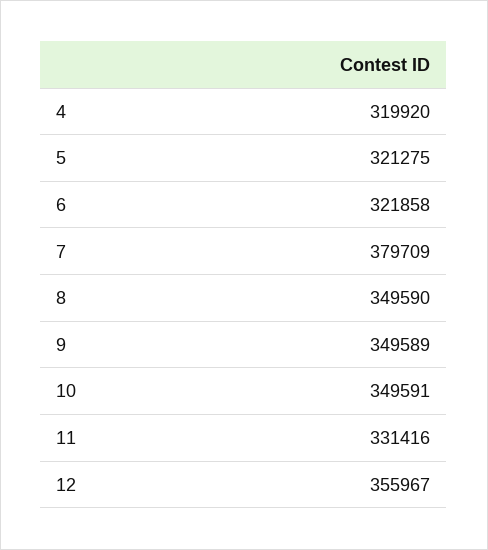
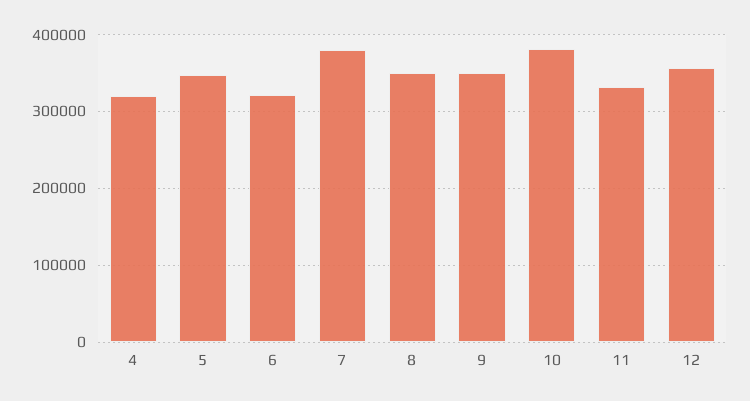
  {
    "4": 319920,
-   "5": 321275,
+   "5": 350000,
    "6": 321858,
    "7": 379709,
    "8": 349590,
    "9": 349589,
-   "10": 349591,
+   "10": 380000,
    "11": 331416,
    "12": 355967
  }

